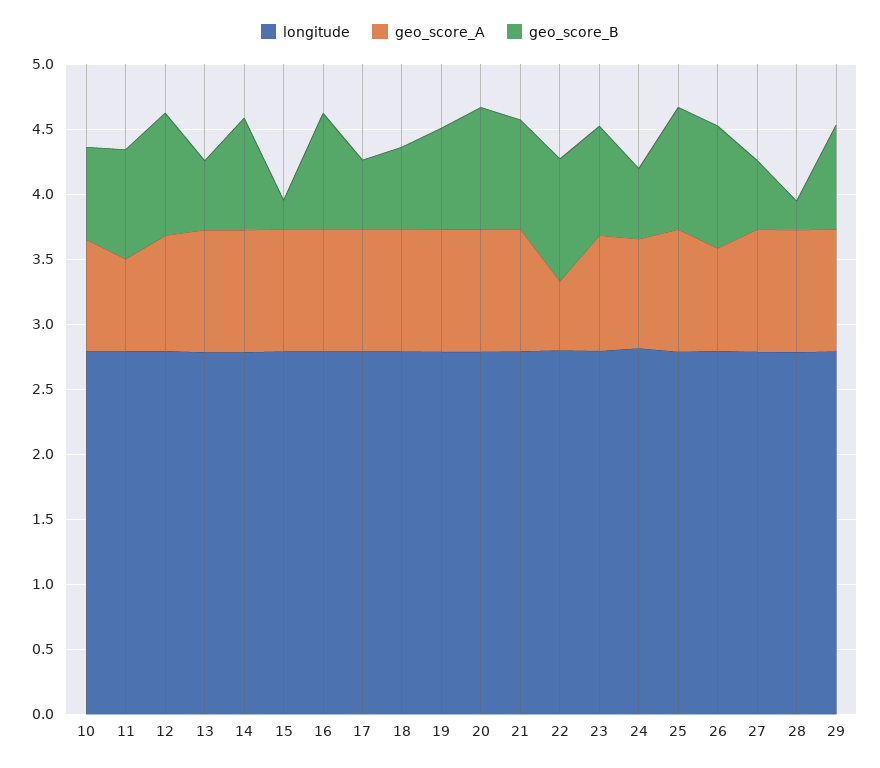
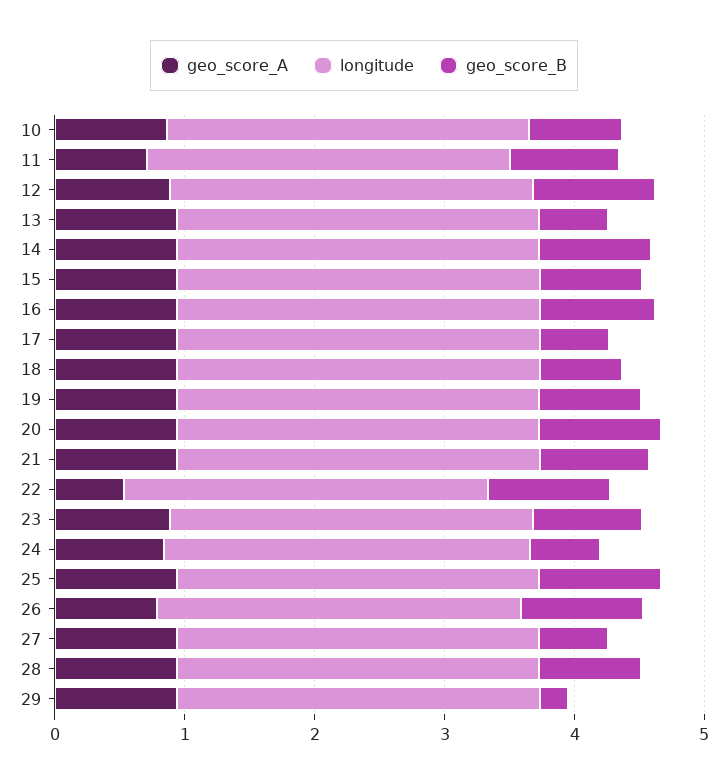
  {
    "longitude": {
      "10": 2.8,
      "11": 2.8,
      "12": 2.8,
      "13": 2.8,
      "14": 2.8,
      "15": 2.8,
      "16": 2.8,
      "17": 2.8,
      "18": 2.8,
      "19": 2.8,
      "20": 2.8,
      "21": 2.8,
      "22": 2.8,
      "23": 2.8,
      "24": 2.8,
      "25": 2.8,
      "26": 2.8,
      "27": 2.8,
      "28": 2.8,
      "29": 2.8
    },
    "geo_score_A": {
      "10": 0.9,
      "11": 0.7,
      "12": 0.9,
      "13": 0.9,
      "14": 0.9,
      "15": 0.9,
      "16": 0.9,
      "17": 0.9,
      "18": 0.9,
      "19": 0.9,
      "20": 0.9,
      "21": 0.9,
      "22": 0.5,
      "23": 0.9,
      "24": 0.8,
      "25": 0.9,
      "26": 0.8,
      "27": 0.9,
      "28": 0.9,
      "29": 0.9
    },
    "geo_score_B": {
      "10": 0.7,
      "11": 0.8,
      "12": 0.9,
      "13": 0.5,
      "14": 0.9,
-     "15": 0.2,
+     "15": 0.8,
      "16": 0.9,
      "17": 0.5,
      "18": 0.6,
      "19": 0.8,
      "20": 0.9,
      "21": 0.8,
      "22": 0.9,
      "23": 0.8,
      "24": 0.5,
      "25": 0.9,
      "26": 0.9,
      "27": 0.5,
-     "28": 0.2,
+     "28": 0.8,
-     "29": 0.8
+     "29": 0.2
    }
  }

